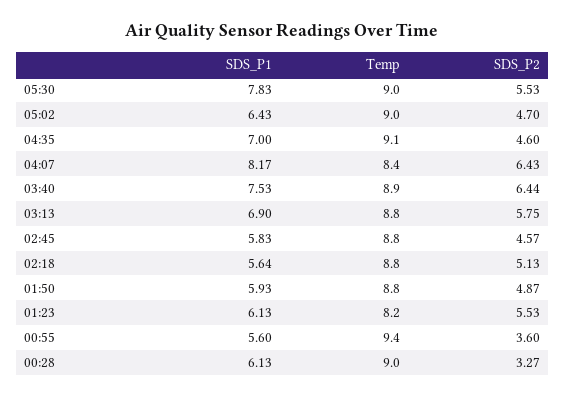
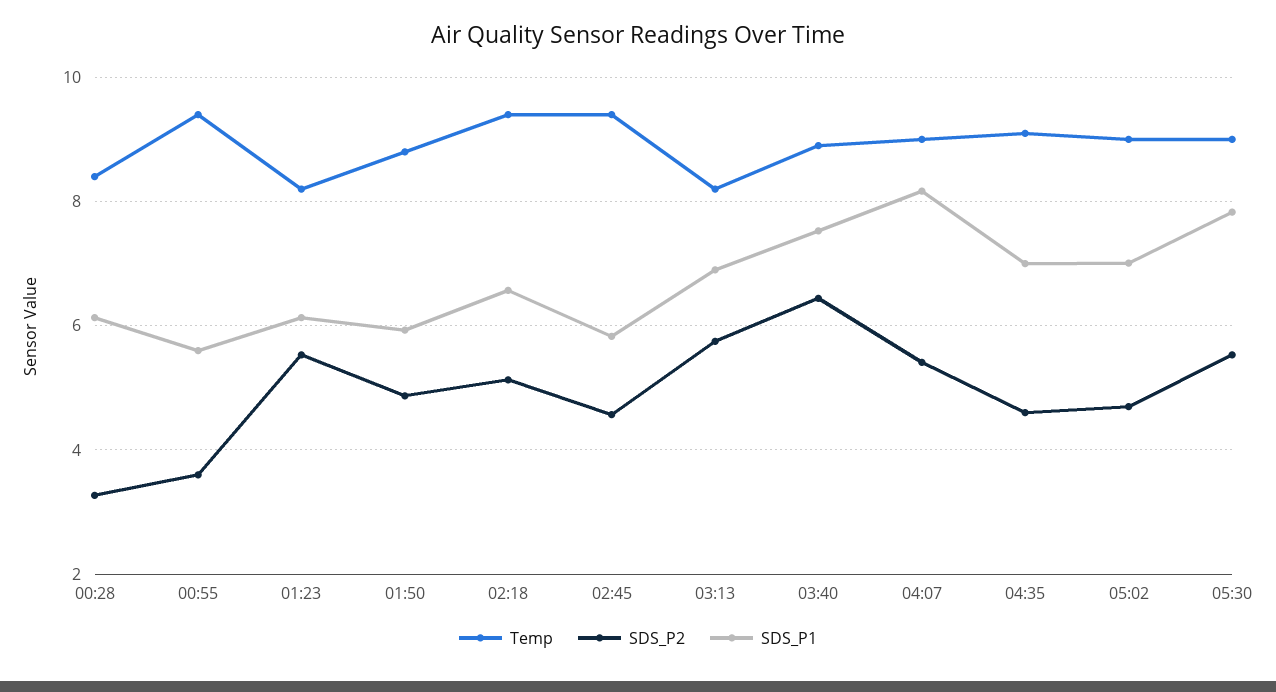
  {
    "SDS_P1": {
      "05:30": 7.83,
-     "05:02": 6.43,
+     "05:02": 7,
      "04:35": 7,
      "04:07": 8.17,
      "03:40": 7.53,
      "03:13": 6.9,
      "02:45": 5.83,
-     "02:18": 5.64,
+     "02:18": 6.6,
      "01:50": 5.93,
      "01:23": 6.13,
      "00:55": 5.6,
      "00:28": 6.13
    },
    "Temp": {
      "05:30": 9,
      "05:02": 9,
      "04:35": 9.1,
-     "04:07": 8.4,
+     "04:07": 9,
      "03:40": 8.9,
-     "03:13": 8.8,
+     "03:13": 8.2,
-     "02:45": 8.8,
+     "02:45": 9.4,
-     "02:18": 8.8,
+     "02:18": 9.4,
      "01:50": 8.8,
      "01:23": 8.2,
      "00:55": 9.4,
-     "00:28": 9
+     "00:28": 8.4
    },
    "SDS_P2": {
      "05:30": 5.53,
      "05:02": 4.7,
      "04:35": 4.6,
-     "04:07": 6.43,
+     "04:07": 5.4,
      "03:40": 6.44,
      "03:13": 5.75,
      "02:45": 4.57,
      "02:18": 5.13,
      "01:50": 4.87,
      "01:23": 5.53,
      "00:55": 3.6,
      "00:28": 3.27
    }
  }

